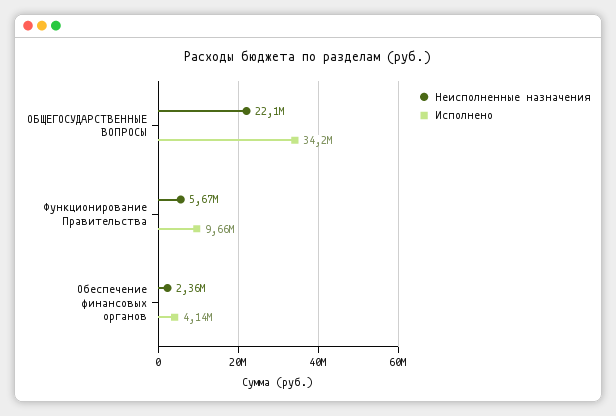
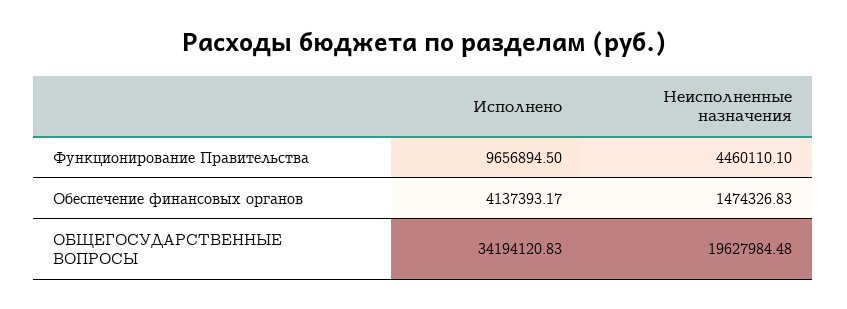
  {
    "Неисполненные назначения": {
-     "ОБЩЕГОСУДАРСТВЕННЫЕ ВОПРОСЫ": 22100000,
+     "ОБЩЕГОСУДАРСТВЕННЫЕ ВОПРОСЫ": 19627984.48,
-     "Функционирование Правительства": 5670000,
+     "Функционирование Правительства": 4460110.1,
-     "Обеспечение финансовых органов": 2360000
+     "Обеспечение финансовых органов": 1474326.83
    },
    "Исполнено": {
      "ОБЩЕГОСУДАРСТВЕННЫЕ ВОПРОСЫ": 34194120.83,
      "Функционирование Правительства": 9656894.5,
      "Обеспечение финансовых органов": 4137393.17
    }
  }

